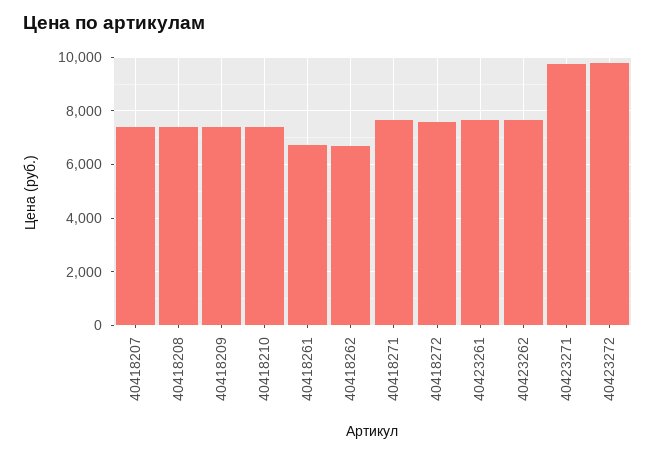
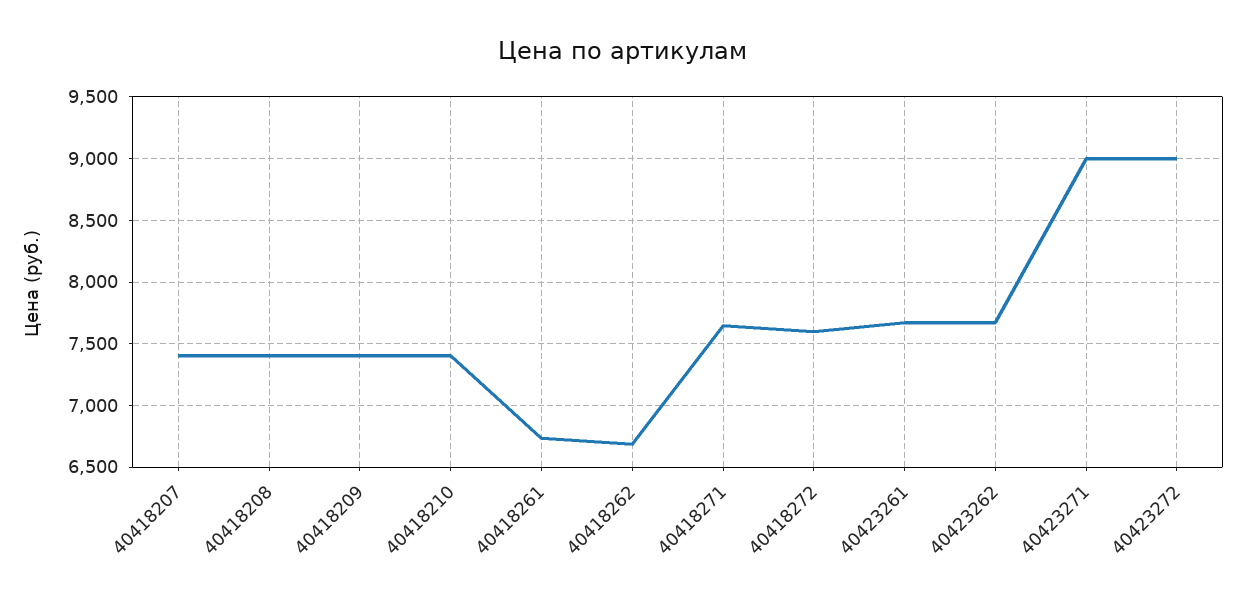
  {
    "40418207": 7400,
    "40418208": 7400,
    "40418209": 7400,
    "40418210": 7400,
    "40418261": 6750,
    "40418262": 6700,
    "40418271": 7650,
    "40418272": 7600,
    "40423261": 7650,
    "40423262": 7650,
-   "40423271": 9750,
+   "40423271": 9000,
-   "40423272": 9750
+   "40423272": 9000
  }

